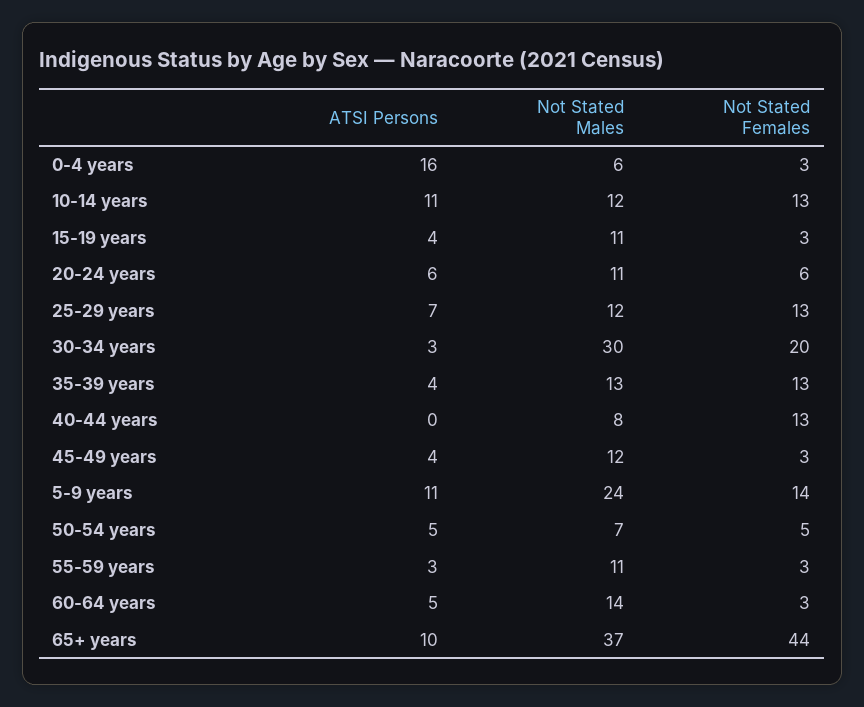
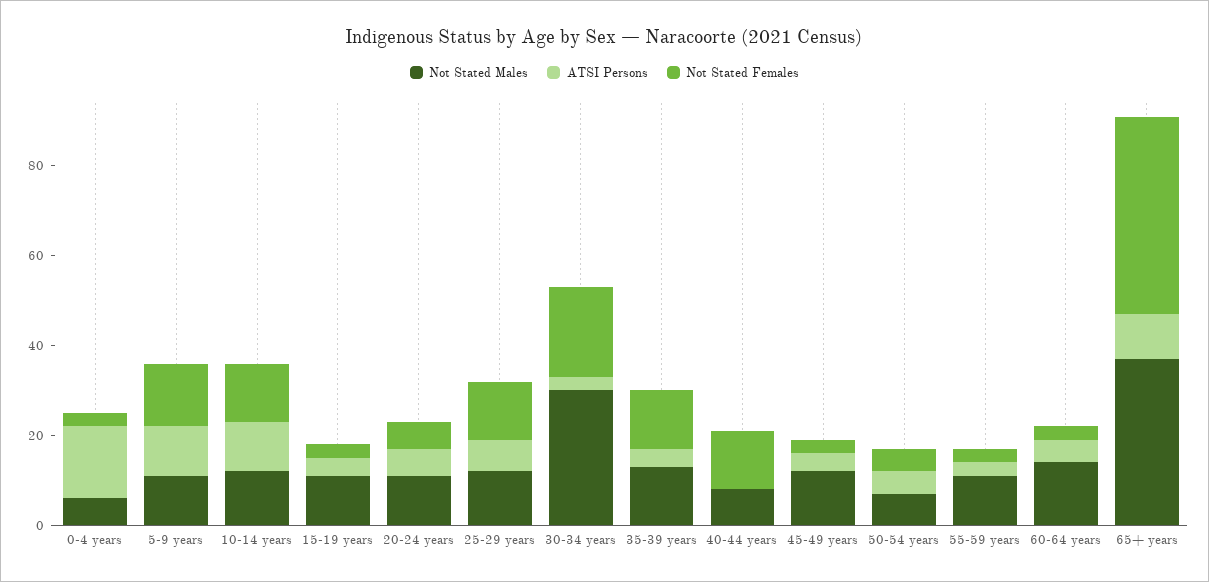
  {
    "ATSI Persons": {
      "0-4 years": 16,
      "10-14 years": 11,
      "15-19 years": 4,
      "20-24 years": 6,
      "25-29 years": 7,
      "30-34 years": 3,
      "35-39 years": 4,
      "40-44 years": 0,
      "45-49 years": 4,
      "5-9 years": 11,
      "50-54 years": 5,
      "55-59 years": 3,
      "60-64 years": 5,
      "65+ years": 10
    },
    "Not Stated Males": {
      "0-4 years": 6,
      "10-14 years": 12,
      "15-19 years": 11,
      "20-24 years": 11,
      "25-29 years": 12,
      "30-34 years": 30,
      "35-39 years": 13,
      "40-44 years": 8,
      "45-49 years": 12,
-     "5-9 years": 24,
+     "5-9 years": 10,
      "50-54 years": 7,
      "55-59 years": 11,
      "60-64 years": 14,
      "65+ years": 37
    },
    "Not Stated Females": {
      "0-4 years": 3,
      "10-14 years": 13,
      "15-19 years": 3,
      "20-24 years": 6,
      "25-29 years": 13,
      "30-34 years": 20,
      "35-39 years": 13,
      "40-44 years": 13,
      "45-49 years": 3,
      "5-9 years": 14,
      "50-54 years": 5,
      "55-59 years": 3,
      "60-64 years": 3,
      "65+ years": 44
    }
  }

